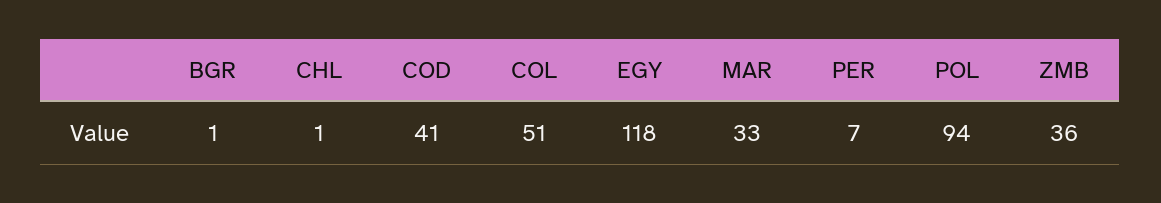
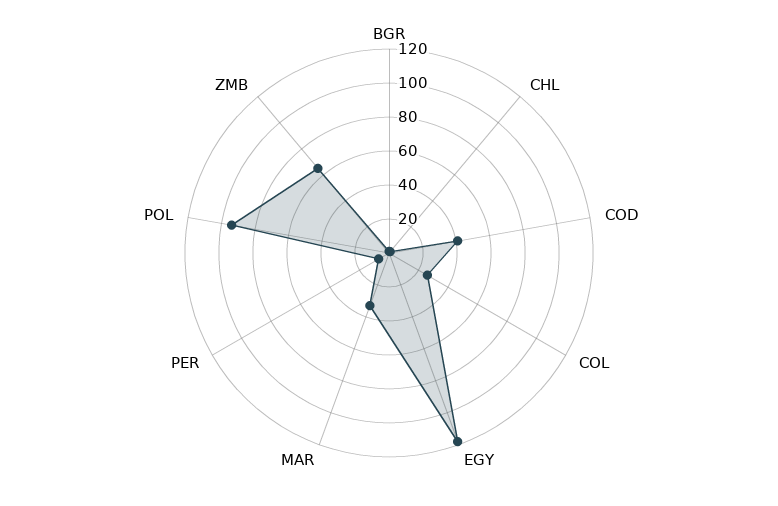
  {
    "BGR": 1,
    "CHL": 1,
    "COD": 41,
-   "COL": 51,
+   "COL": 25,
    "EGY": 118,
    "MAR": 33,
    "PER": 7,
    "POL": 94,
-   "ZMB": 36
+   "ZMB": 65
  }

